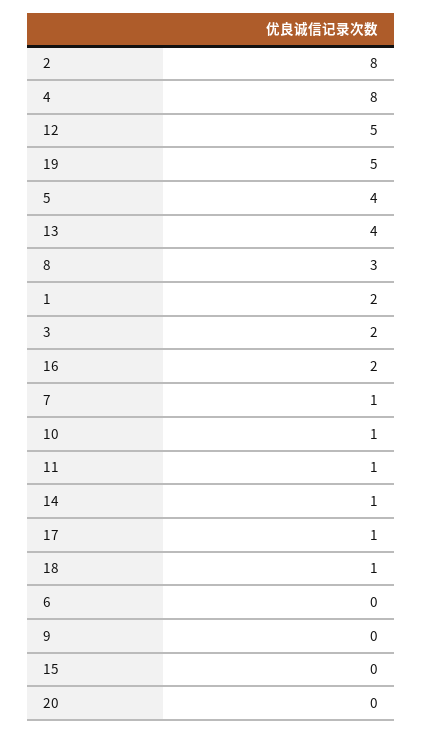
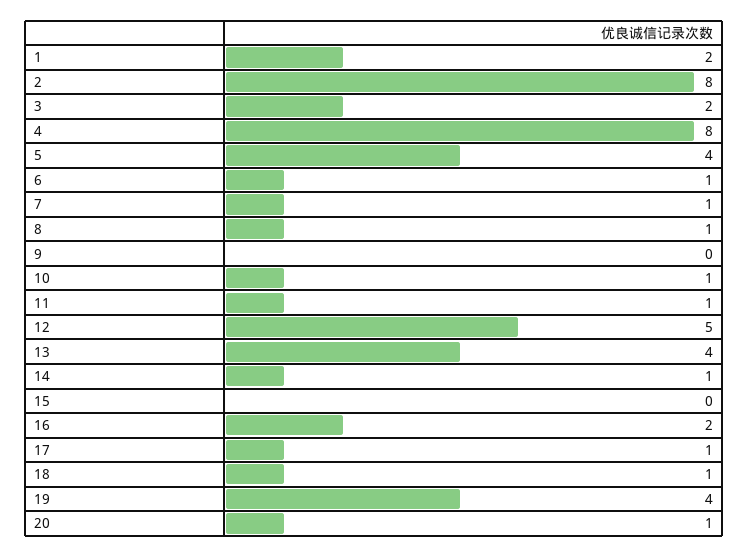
  {
    "2": 8,
    "4": 8,
    "12": 5,
-   "19": 5,
+   "19": 4,
    "5": 4,
    "13": 4,
-   "8": 3,
+   "8": 1,
    "1": 2,
    "3": 2,
    "16": 2,
    "7": 1,
    "10": 1,
    "11": 1,
    "14": 1,
    "17": 1,
    "18": 1,
-   "6": 0,
+   "6": 1,
    "9": 0,
    "15": 0,
-   "20": 0
+   "20": 1
  }

